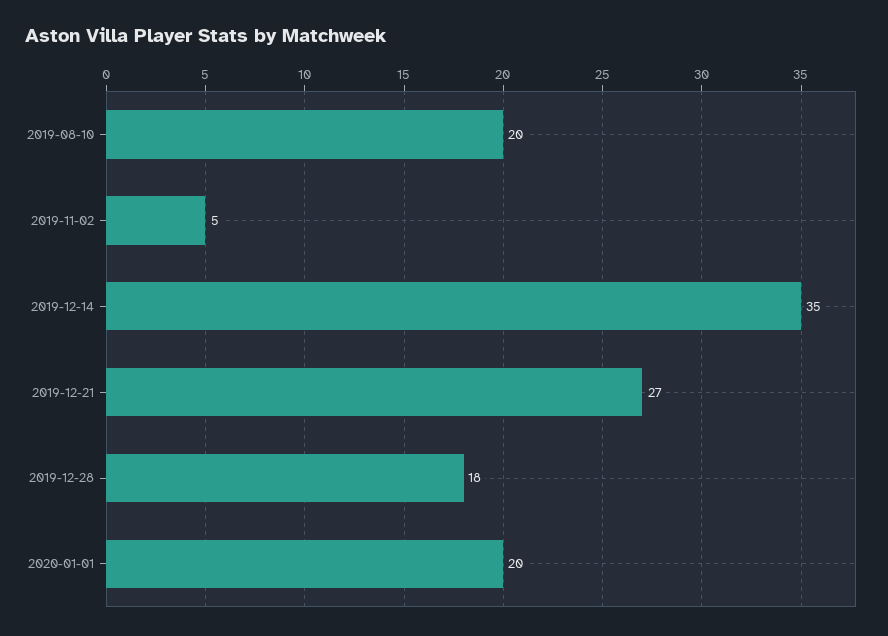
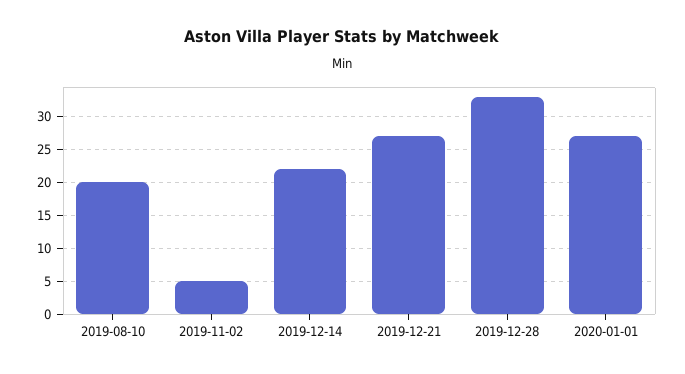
  {
    "2019-08-10": 20,
    "2019-11-02": 5,
-   "2019-12-14": 35,
+   "2019-12-14": 22,
    "2019-12-21": 27,
-   "2019-12-28": 18,
+   "2019-12-28": 33,
-   "2020-01-01": 20
+   "2020-01-01": 27
  }

